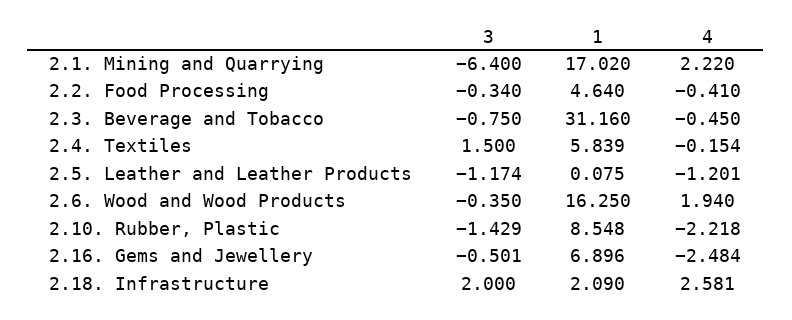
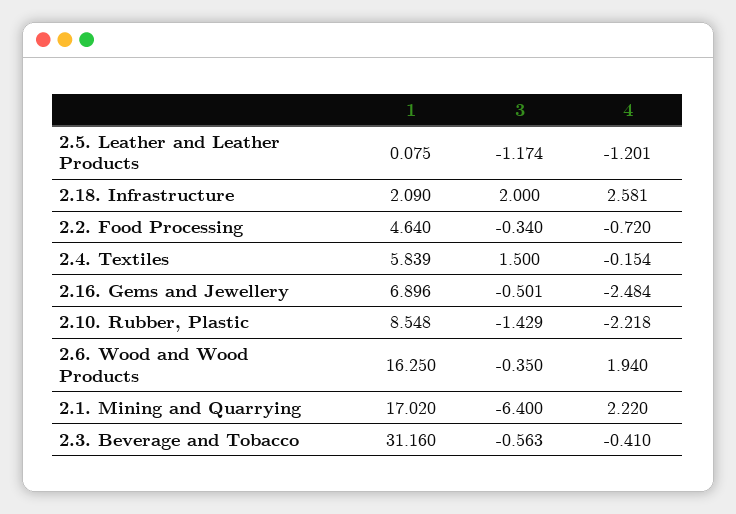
  {
    "3": {
      "2.1. Mining and Quarrying": -6.4,
      "2.2. Food Processing": -0.34,
-     "2.3. Beverage and Tobacco": -0.75,
+     "2.3. Beverage and Tobacco": -0.563,
      "2.4. Textiles": 1.5,
      "2.5. Leather and Leather Products": -1.174,
      "2.6. Wood and Wood Products": -0.35,
      "2.10. Rubber, Plastic": -1.429,
      "2.16. Gems and Jewellery": -0.501,
      "2.18. Infrastructure": 2
    },
    "1": {
      "2.1. Mining and Quarrying": 17.02,
      "2.2. Food Processing": 4.64,
      "2.3. Beverage and Tobacco": 31.16,
      "2.4. Textiles": 5.839,
      "2.5. Leather and Leather Products": 0.075,
      "2.6. Wood and Wood Products": 16.25,
      "2.10. Rubber, Plastic": 8.548,
      "2.16. Gems and Jewellery": 6.896,
      "2.18. Infrastructure": 2.09
    },
    "4": {
      "2.1. Mining and Quarrying": 2.22,
-     "2.2. Food Processing": -0.41,
+     "2.2. Food Processing": -0.72,
-     "2.3. Beverage and Tobacco": -0.45,
+     "2.3. Beverage and Tobacco": -0.41,
      "2.4. Textiles": -0.154,
      "2.5. Leather and Leather Products": -1.201,
      "2.6. Wood and Wood Products": 1.94,
      "2.10. Rubber, Plastic": -2.218,
      "2.16. Gems and Jewellery": -2.484,
      "2.18. Infrastructure": 2.581
    }
  }

